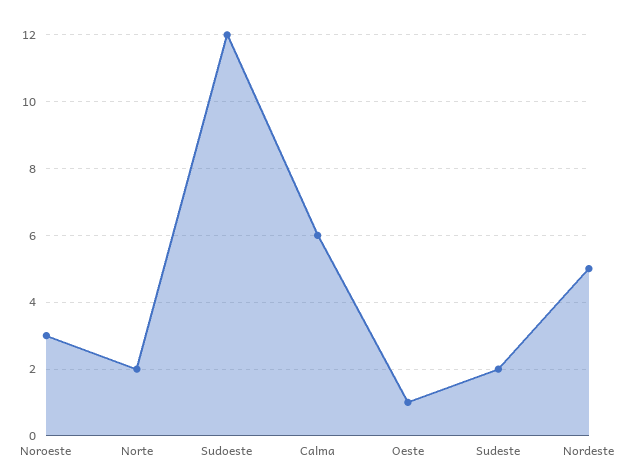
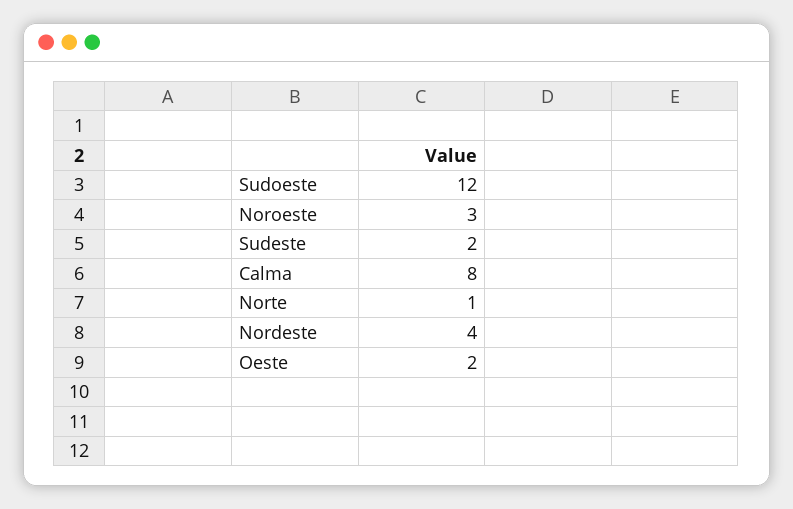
  {
    "Noroeste": 3,
-   "Norte": 2,
+   "Norte": 1,
    "Sudoeste": 12,
-   "Calma": 6,
+   "Calma": 8,
-   "Oeste": 1,
+   "Oeste": 2,
    "Sudeste": 2,
-   "Nordeste": 5
+   "Nordeste": 4
  }

